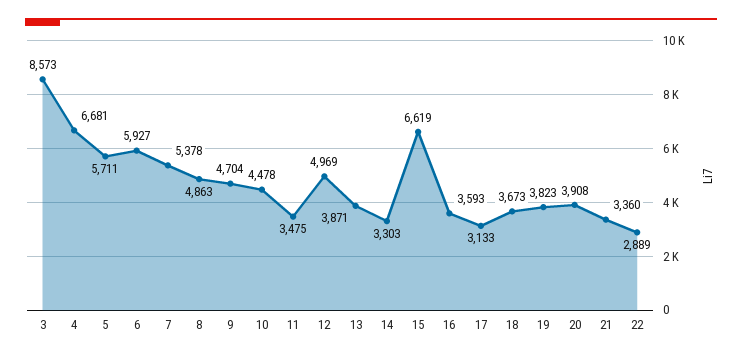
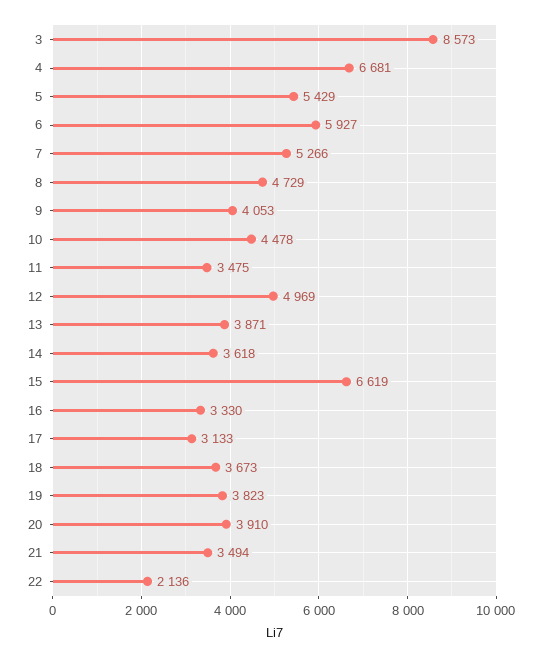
  {
    "3": 8573,
    "4": 6681,
-   "5": 5711,
+   "5": 5429,
    "6": 5927,
-   "7": 5378,
+   "7": 5266,
-   "8": 4863,
+   "8": 4729,
-   "9": 4704,
+   "9": 4053,
    "10": 4478,
    "11": 3475,
    "12": 4969,
    "13": 3871,
-   "14": 3303,
+   "14": 3618,
    "15": 6619,
-   "16": 3593,
+   "16": 3330,
    "17": 3133,
    "18": 3673,
    "19": 3823,
-   "20": 3908,
+   "20": 3910,
-   "21": 3360,
+   "21": 3494,
-   "22": 2889
+   "22": 2136
  }

